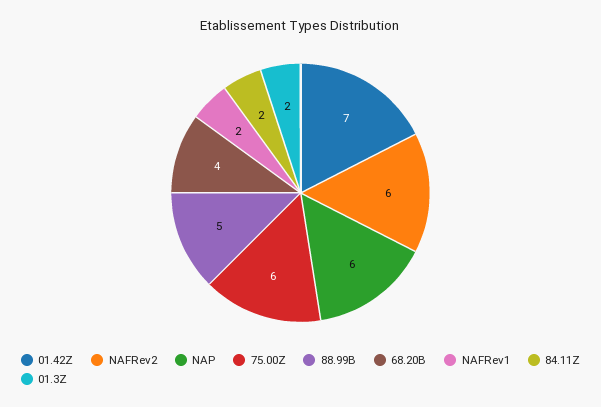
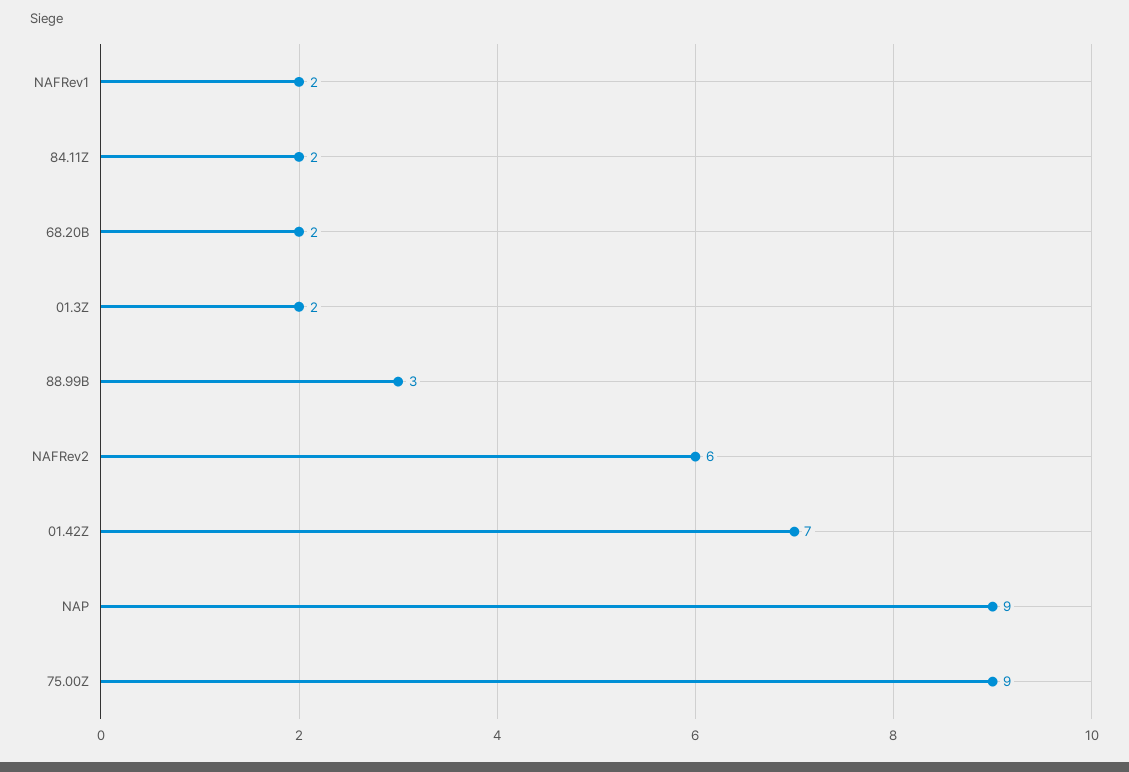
  {
    "01.42Z": 7,
    "NAFRev2": 6,
-   "NAP": 6,
+   "NAP": 9,
-   "75.00Z": 6,
+   "75.00Z": 9,
-   "88.99B": 5,
+   "88.99B": 3,
-   "68.20B": 4,
+   "68.20B": 2,
    "NAFRev1": 2,
    "84.11Z": 2,
    "01.3Z": 2
  }

